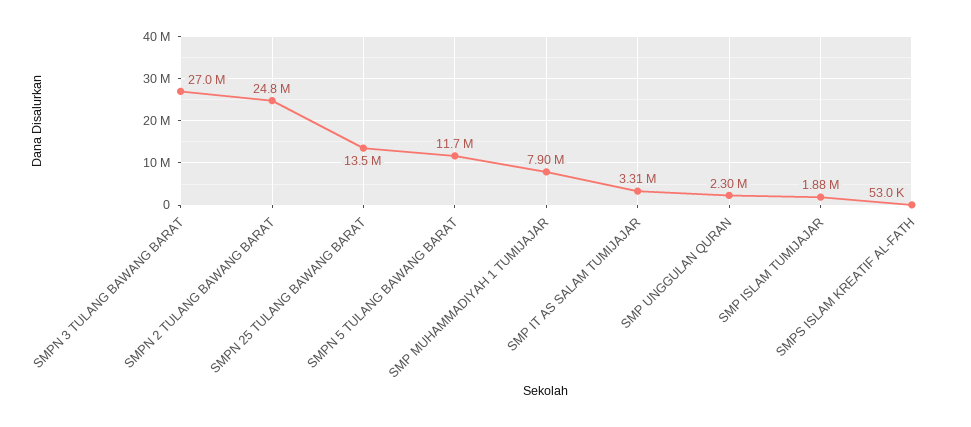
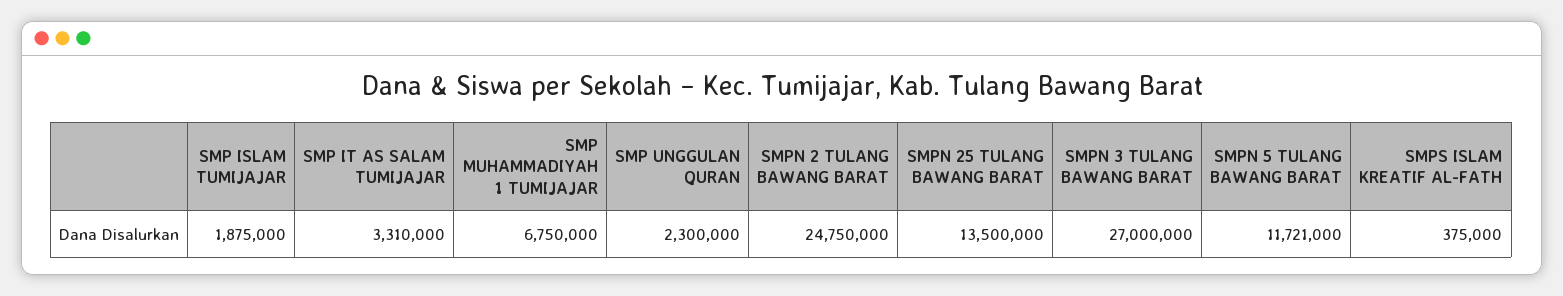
  {
    "SMPN 3 TULANG BAWANG BARAT": 27000000,
    "SMPN 2 TULANG BAWANG BARAT": 24750000,
    "SMPN 25 TULANG BAWANG BARAT": 13500000,
    "SMPN 5 TULANG BAWANG BARAT": 11721000,
-   "SMP MUHAMMADIYAH 1 TUMIJAJAR": 7900000,
+   "SMP MUHAMMADIYAH 1 TUMIJAJAR": 6750000,
    "SMP IT AS SALAM TUMIJAJAR": 3310000,
    "SMP UNGGULAN QURAN": 2300000,
    "SMP ISLAM TUMIJAJAR": 1875000,
-   "SMPS ISLAM KREATIF AL-FATH": 53000
+   "SMPS ISLAM KREATIF AL-FATH": 375000
  }

